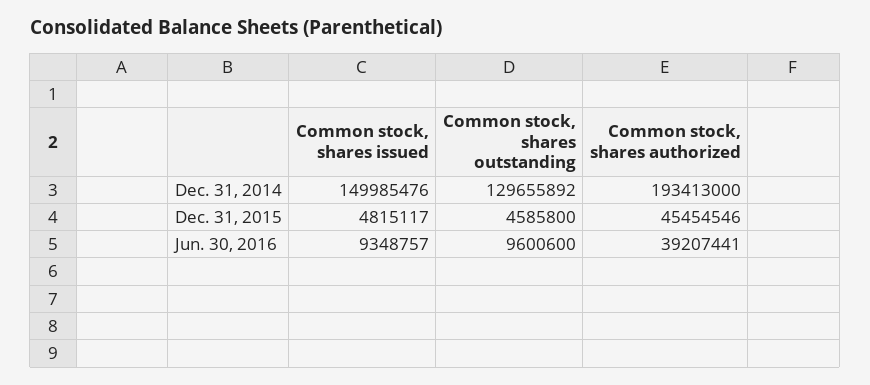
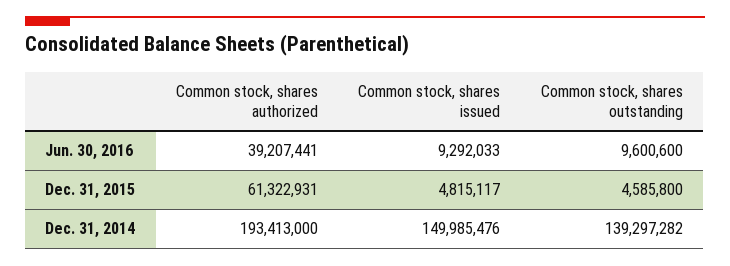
  {
    "Common stock, shares issued": {
      "Dec. 31, 2014": 149985476,
      "Dec. 31, 2015": 4815117,
-     "Jun. 30, 2016": 9348757
+     "Jun. 30, 2016": 9292033
    },
    "Common stock, shares outstanding": {
-     "Dec. 31, 2014": 129655892,
+     "Dec. 31, 2014": 139297282,
      "Dec. 31, 2015": 4585800,
      "Jun. 30, 2016": 9600600
    },
    "Common stock, shares authorized": {
      "Dec. 31, 2014": 193413000,
-     "Dec. 31, 2015": 45454546,
+     "Dec. 31, 2015": 61322931,
      "Jun. 30, 2016": 39207441
    }
  }

